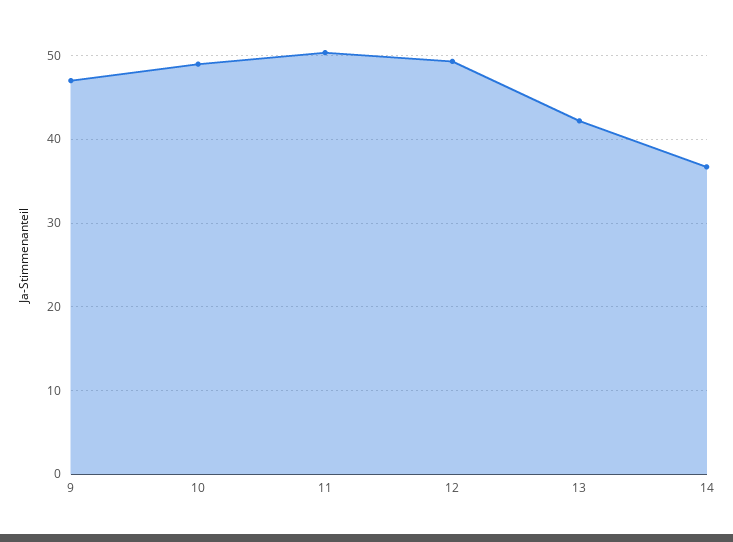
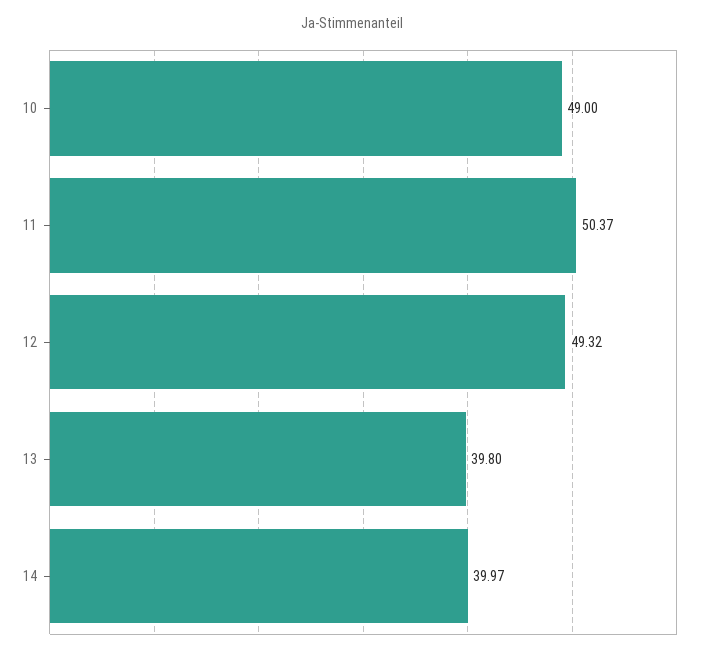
  {
-   "9": 47,
    "10": 49,
    "11": 50.37,
    "12": 49.32,
-   "13": 42,
+   "13": 39.8,
-   "14": 37
+   "14": 39.97
  }

